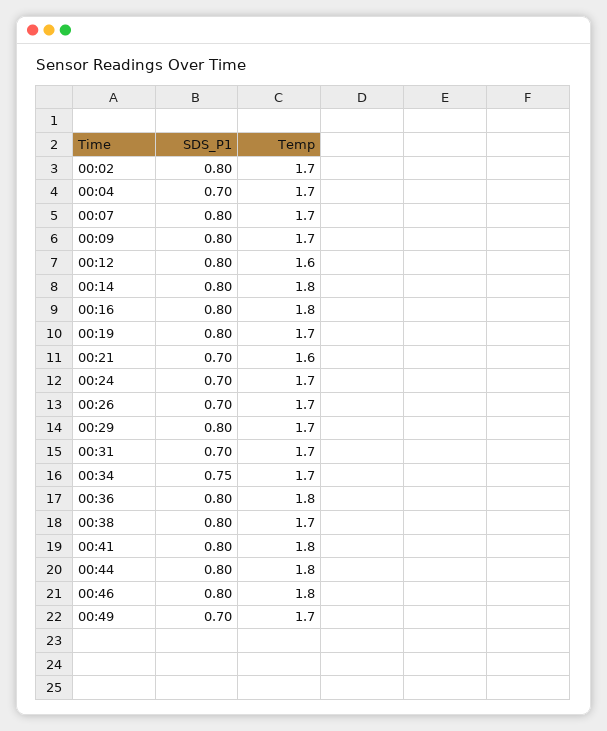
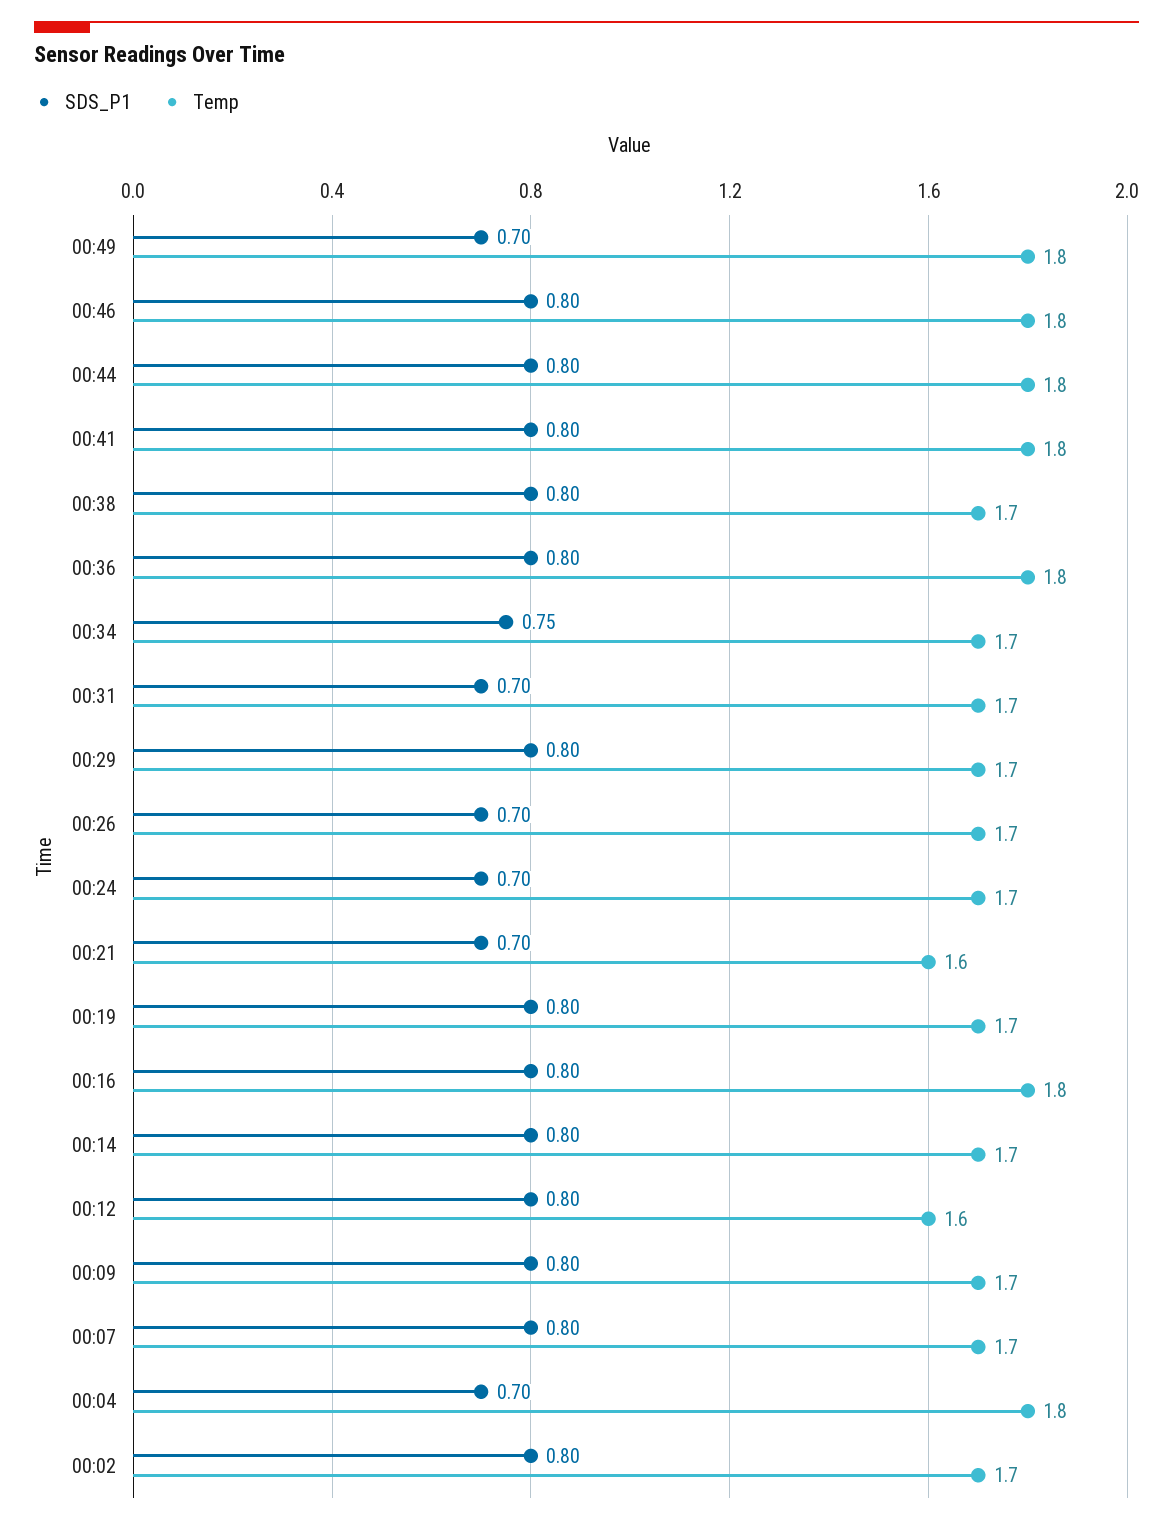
  {
    "SDS_P1": {
      "00:02": 0.8,
      "00:04": 0.7,
      "00:07": 0.8,
      "00:09": 0.8,
      "00:12": 0.8,
      "00:14": 0.8,
      "00:16": 0.8,
      "00:19": 0.8,
      "00:21": 0.7,
      "00:24": 0.7,
      "00:26": 0.7,
      "00:29": 0.8,
      "00:31": 0.7,
      "00:34": 0.75,
      "00:36": 0.8,
      "00:38": 0.8,
      "00:41": 0.8,
      "00:44": 0.8,
      "00:46": 0.8,
      "00:49": 0.7
    },
    "Temp": {
      "00:02": 1.7,
-     "00:04": 1.7,
+     "00:04": 1.8,
      "00:07": 1.7,
      "00:09": 1.7,
      "00:12": 1.6,
-     "00:14": 1.8,
+     "00:14": 1.7,
      "00:16": 1.8,
      "00:19": 1.7,
      "00:21": 1.6,
      "00:24": 1.7,
      "00:26": 1.7,
      "00:29": 1.7,
      "00:31": 1.7,
      "00:34": 1.7,
      "00:36": 1.8,
      "00:38": 1.7,
      "00:41": 1.8,
      "00:44": 1.8,
      "00:46": 1.8,
-     "00:49": 1.7
+     "00:49": 1.8
    }
  }

